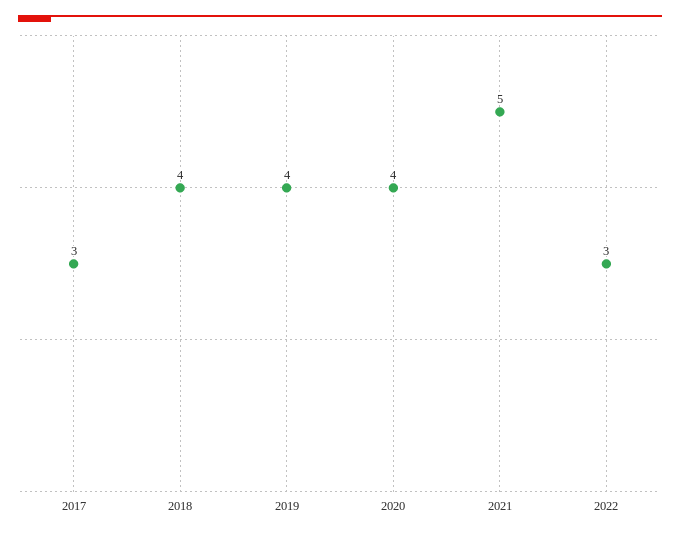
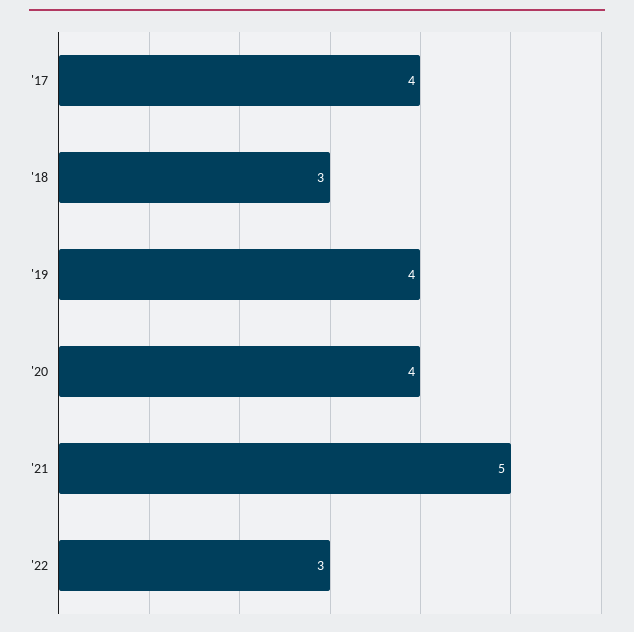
  {
-   "2017": 3,
+   "2017": 4,
-   "2018": 4,
+   "2018": 3,
    "2019": 4,
    "2020": 4,
    "2021": 5,
    "2022": 3
  }

